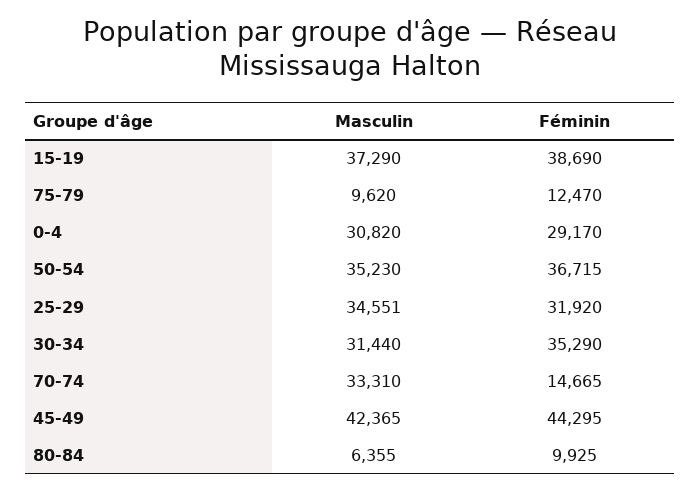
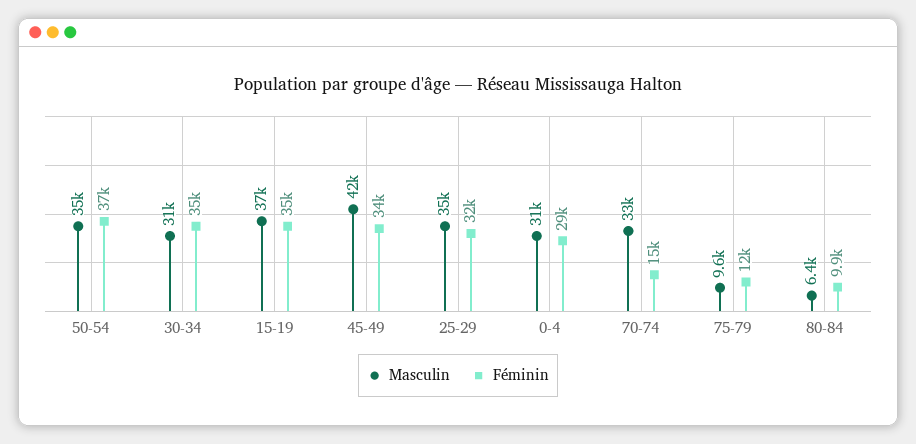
  {
    "Masculin": {
      "15-19": 37290,
      "75-79": 9620,
      "0-4": 30820,
      "50-54": 35230,
      "25-29": 34551,
      "30-34": 31440,
      "70-74": 33310,
      "45-49": 42365,
      "80-84": 6355
    },
    "Féminin": {
-     "15-19": 38690,
+     "15-19": 35000,
      "75-79": 12470,
      "0-4": 29170,
      "50-54": 36715,
      "25-29": 31920,
      "30-34": 35290,
      "70-74": 14665,
-     "45-49": 44295,
+     "45-49": 34000,
      "80-84": 9925
    }
  }

